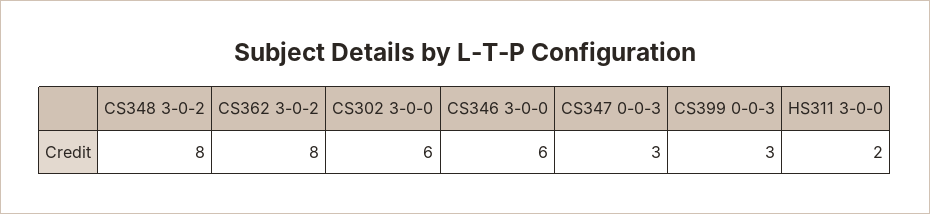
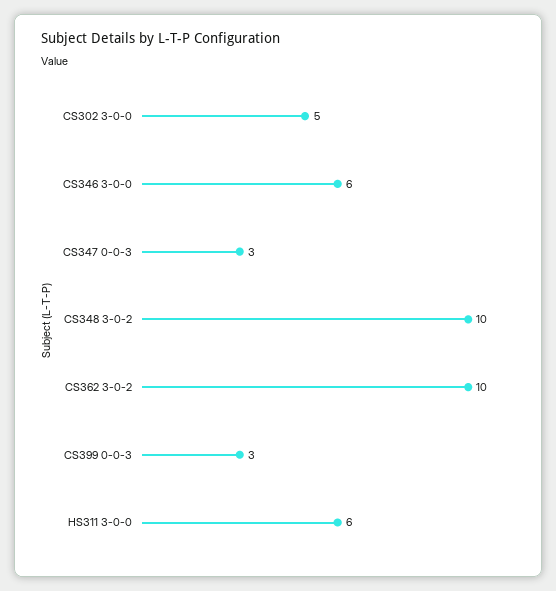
  {
-   "CS348 3-0-2": 8,
+   "CS348 3-0-2": 10,
-   "CS362 3-0-2": 8,
+   "CS362 3-0-2": 10,
-   "CS302 3-0-0": 6,
+   "CS302 3-0-0": 5,
    "CS346 3-0-0": 6,
    "CS347 0-0-3": 3,
    "CS399 0-0-3": 3,
-   "HS311 3-0-0": 2
+   "HS311 3-0-0": 6
  }

